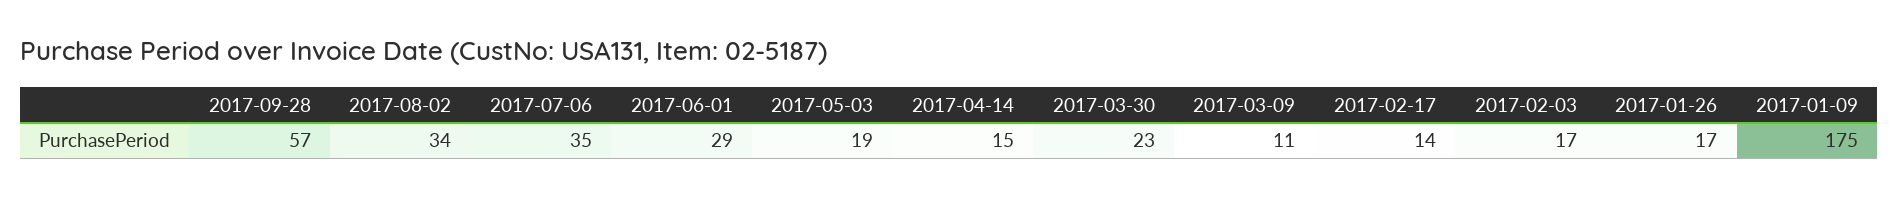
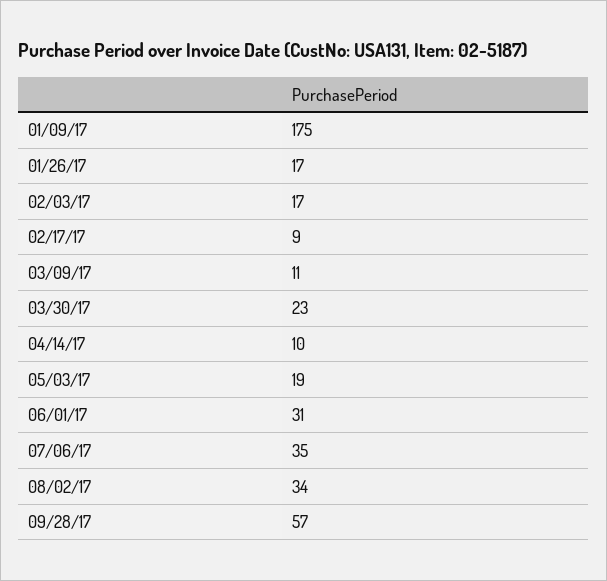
  {
    "2017-09-28": 57,
    "2017-08-02": 34,
    "2017-07-06": 35,
-   "2017-06-01": 29,
+   "2017-06-01": 31,
    "2017-05-03": 19,
-   "2017-04-14": 15,
+   "2017-04-14": 10,
    "2017-03-30": 23,
    "2017-03-09": 11,
-   "2017-02-17": 14,
+   "2017-02-17": 9,
    "2017-02-03": 17,
    "2017-01-26": 17,
    "2017-01-09": 175
  }

